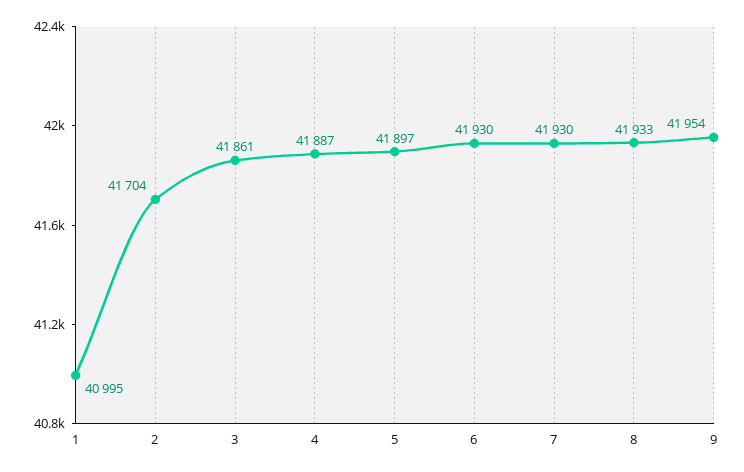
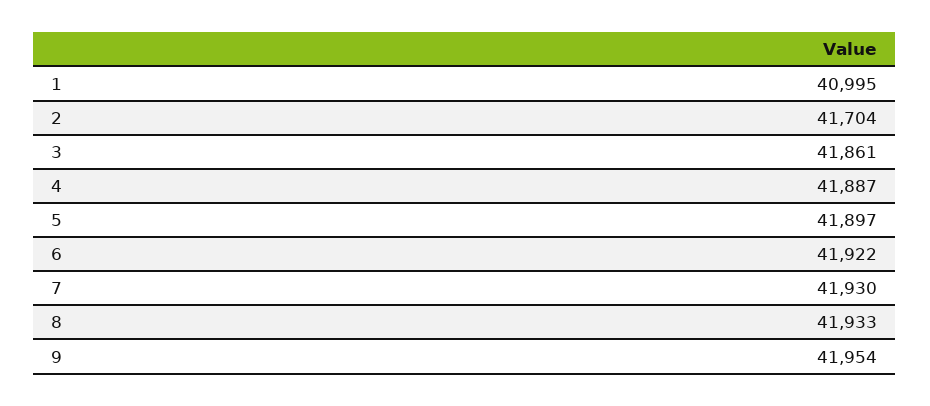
  {
    "1": 40995,
    "2": 41704,
    "3": 41861,
    "4": 41887,
    "5": 41897,
-   "6": 41930,
+   "6": 41922,
    "7": 41930,
    "8": 41933,
    "9": 41954
  }

